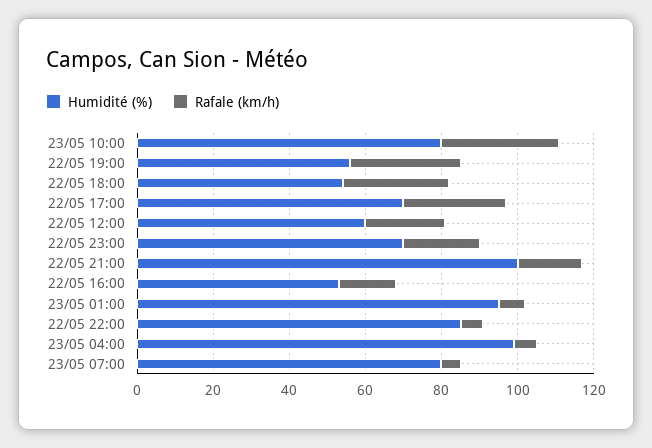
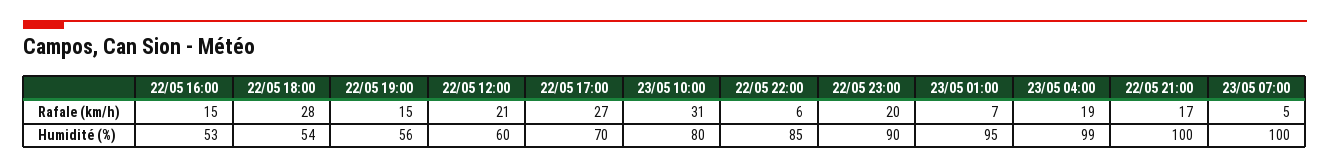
  {
    "Humidité (%)": {
      "23/05 10:00": 80,
      "22/05 19:00": 56,
      "22/05 18:00": 54,
      "22/05 17:00": 70,
      "22/05 12:00": 60,
-     "22/05 23:00": 70,
+     "22/05 23:00": 90,
      "22/05 21:00": 100,
      "22/05 16:00": 53,
      "23/05 01:00": 95,
      "22/05 22:00": 85,
      "23/05 04:00": 99,
-     "23/05 07:00": 80
+     "23/05 07:00": 100
    },
    "Rafale (km/h)": {
      "23/05 10:00": 31,
-     "22/05 19:00": 30,
+     "22/05 19:00": 15,
      "22/05 18:00": 28,
      "22/05 17:00": 27,
      "22/05 12:00": 21,
      "22/05 23:00": 20,
      "22/05 21:00": 17,
      "22/05 16:00": 15,
      "23/05 01:00": 7,
      "22/05 22:00": 6,
-     "23/05 04:00": 5,
+     "23/05 04:00": 19,
      "23/05 07:00": 5
    }
  }

